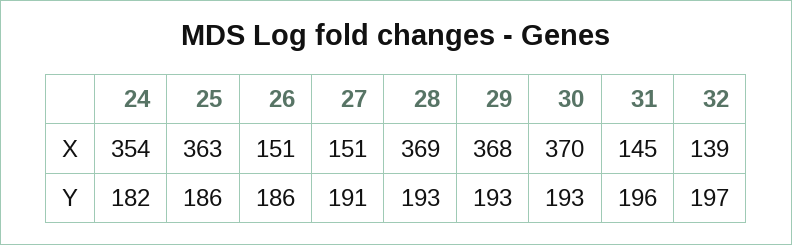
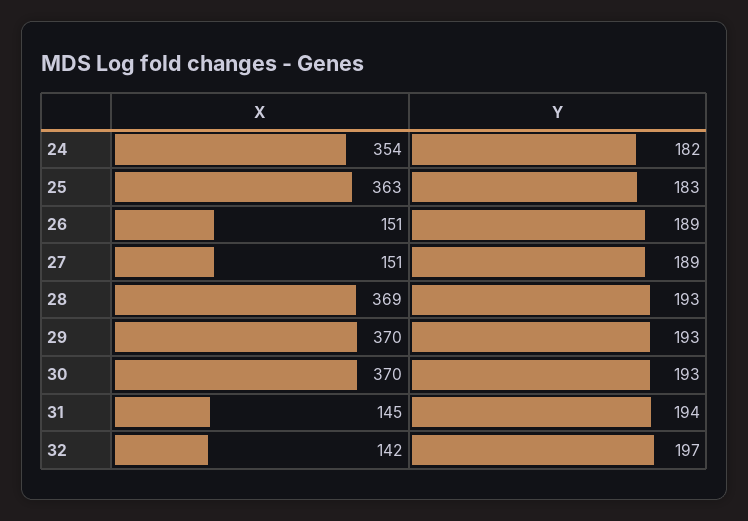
  {
    "24": {
      "X": 354,
      "Y": 182
    },
    "25": {
      "X": 363,
-     "Y": 186
+     "Y": 183
    },
    "26": {
      "X": 151,
-     "Y": 186
+     "Y": 189
    },
    "27": {
      "X": 151,
-     "Y": 191
+     "Y": 189
    },
    "28": {
      "X": 369,
      "Y": 193
    },
    "29": {
-     "X": 368,
+     "X": 370,
      "Y": 193
    },
    "30": {
      "X": 370,
      "Y": 193
    },
    "31": {
      "X": 145,
-     "Y": 196
+     "Y": 194
    },
    "32": {
-     "X": 139,
+     "X": 142,
      "Y": 197
    }
  }

